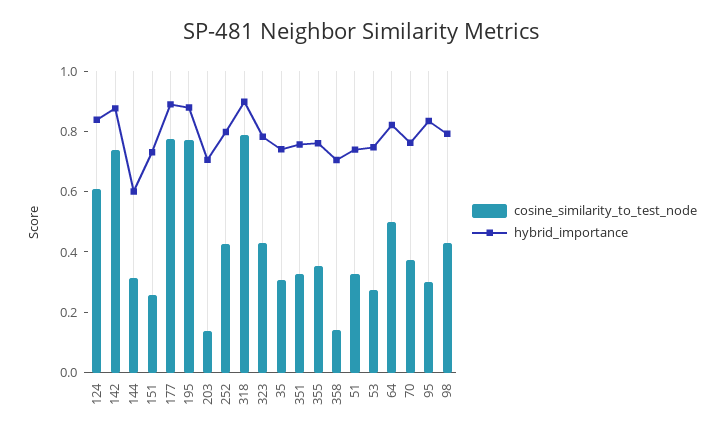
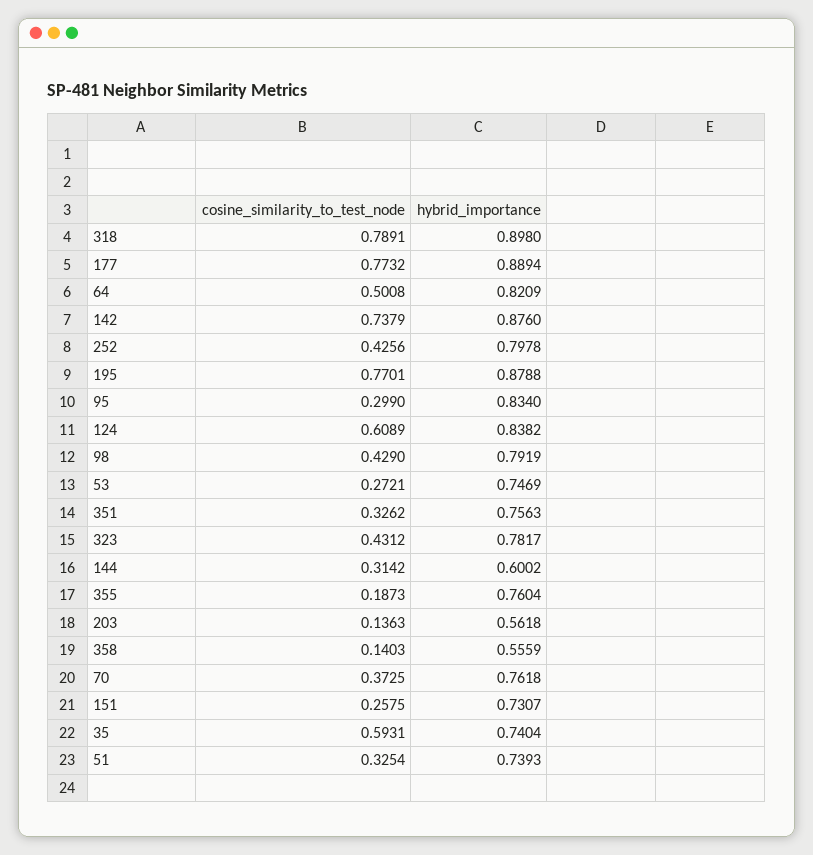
  {
    "cosine_similarity_to_test_node": {
      "124": 0.6089,
      "142": 0.7379,
      "144": 0.3142,
      "151": 0.2575,
      "177": 0.7732,
      "195": 0.7701,
      "203": 0.1363,
      "252": 0.4256,
      "318": 0.7891,
      "323": 0.4312,
-     "35": 0.3,
+     "35": 0.5931,
      "351": 0.3262,
-     "355": 0.35,
+     "355": 0.1873,
      "358": 0.1403,
      "51": 0.3254,
      "53": 0.2721,
      "64": 0.5008,
      "70": 0.3725,
      "95": 0.299,
      "98": 0.429
    },
    "hybrid_importance": {
      "124": 0.8382,
      "142": 0.876,
      "144": 0.6002,
      "151": 0.7307,
      "177": 0.8894,
      "195": 0.8788,
-     "203": 0.7,
+     "203": 0.5618,
      "252": 0.7978,
      "318": 0.898,
      "323": 0.7817,
      "35": 0.7404,
      "351": 0.7563,
      "355": 0.7604,
-     "358": 0.7,
+     "358": 0.5559,
      "51": 0.7393,
      "53": 0.7469,
      "64": 0.8209,
      "70": 0.7618,
      "95": 0.834,
      "98": 0.7919
    }
  }

